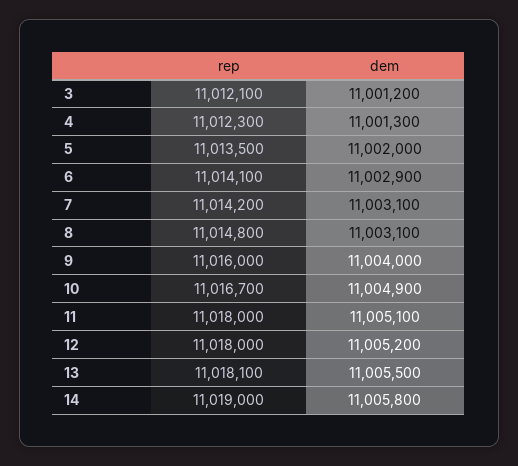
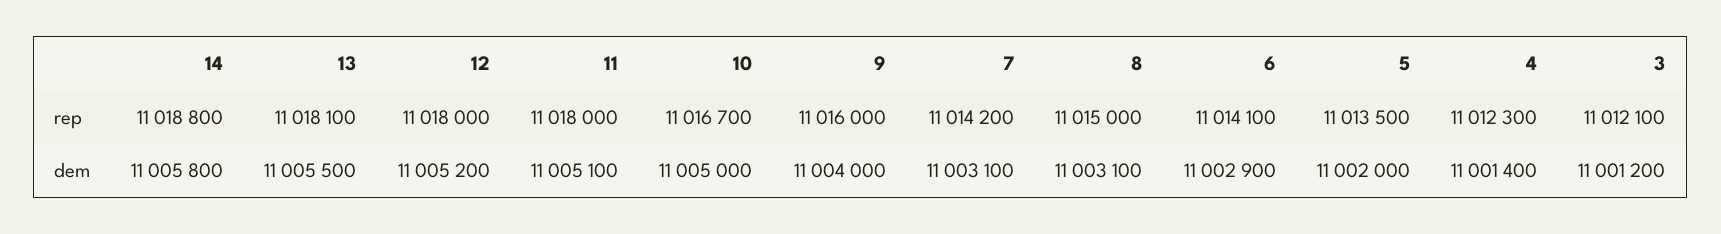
  {
    "rep": {
      "3": 11012100,
      "4": 11012300,
      "5": 11013500,
      "6": 11014100,
      "7": 11014200,
-     "8": 11014800,
+     "8": 11015000,
      "9": 11016000,
      "10": 11016700,
      "11": 11018000,
      "12": 11018000,
      "13": 11018100,
-     "14": 11019000
+     "14": 11018800
    },
    "dem": {
      "3": 11001200,
-     "4": 11001300,
+     "4": 11001400,
      "5": 11002000,
      "6": 11002900,
      "7": 11003100,
      "8": 11003100,
      "9": 11004000,
-     "10": 11004900,
+     "10": 11005000,
      "11": 11005100,
      "12": 11005200,
      "13": 11005500,
      "14": 11005800
    }
  }

